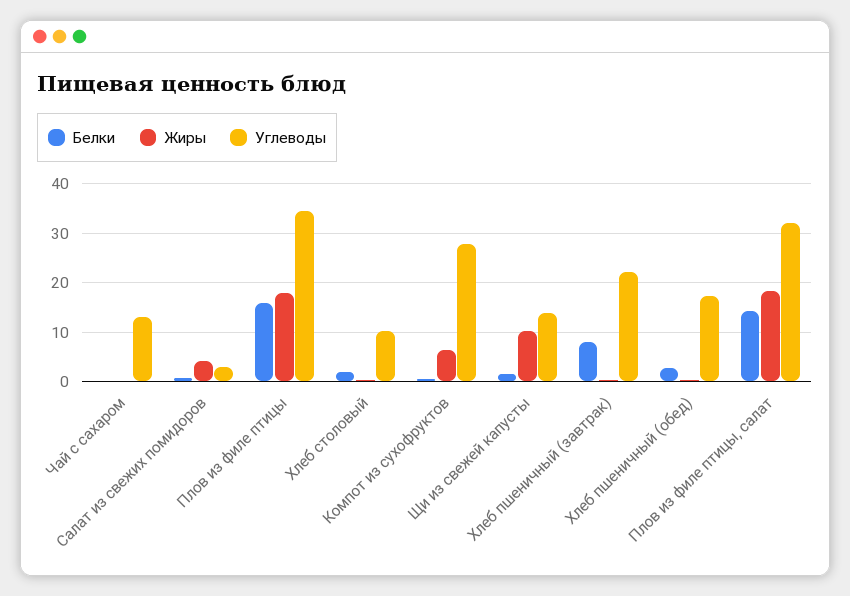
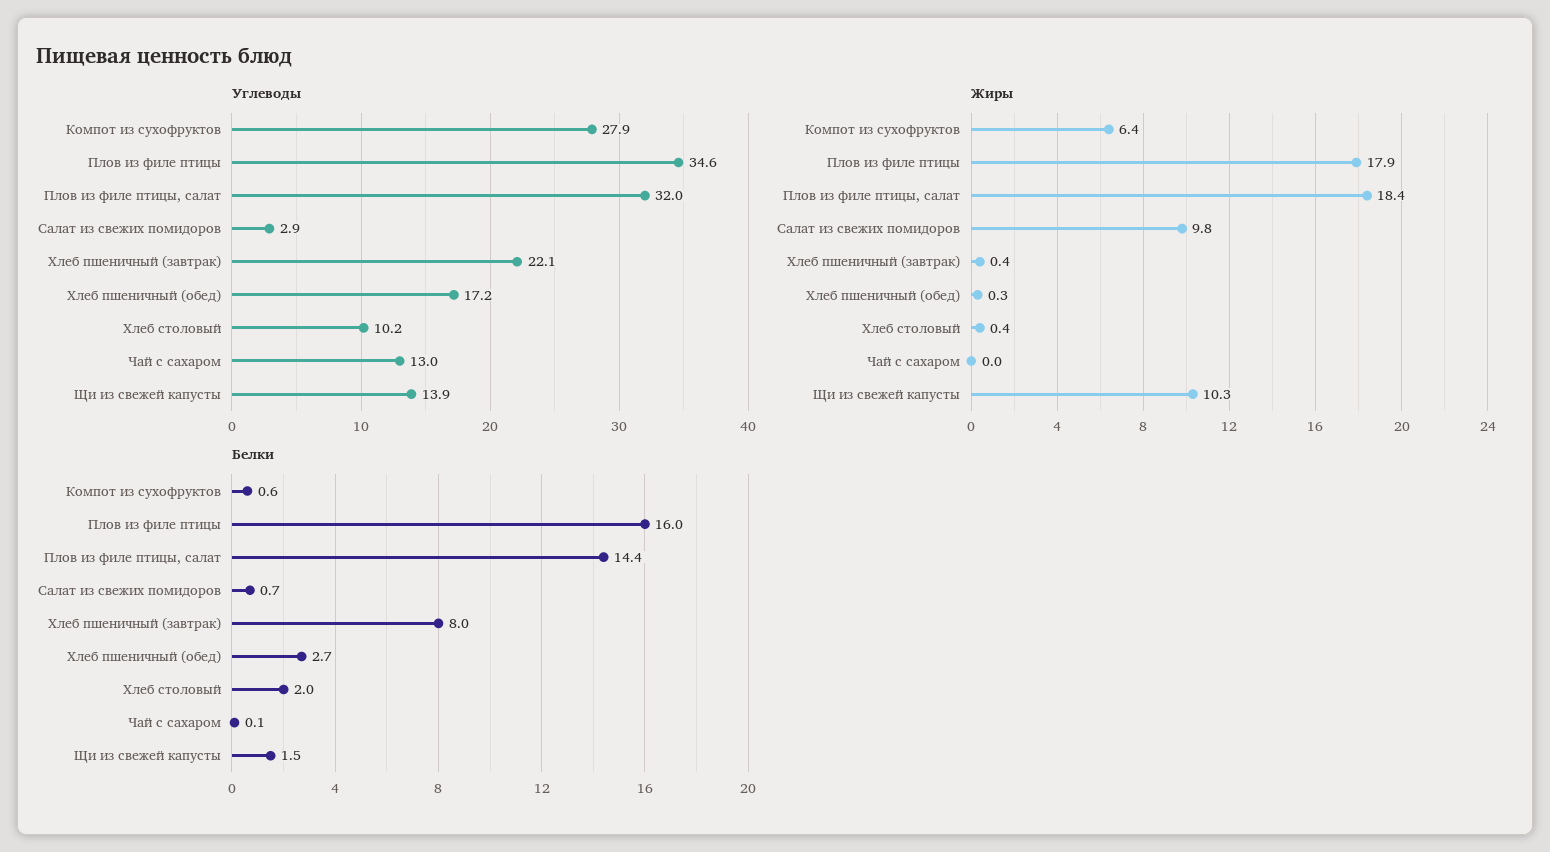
  {
    "Белки": {
      "Чай с сахаром": 0.1,
      "Салат из свежих помидоров": 0.7,
      "Плов из филе птицы": 16,
      "Хлеб столовый": 2,
      "Компот из сухофруктов": 0.6,
      "Щи из свежей капусты": 1.5,
      "Хлеб пшеничный (завтрак)": 8,
      "Хлеб пшеничный (обед)": 2.7,
      "Плов из филе птицы, салат": 14.4
    },
    "Жиры": {
      "Чай с сахаром": 0,
-     "Салат из свежих помидоров": 4,
+     "Салат из свежих помидоров": 9.8,
      "Плов из филе птицы": 17.9,
      "Хлеб столовый": 0.4,
      "Компот из сухофруктов": 6.4,
      "Щи из свежей капусты": 10.3,
      "Хлеб пшеничный (завтрак)": 0.4,
      "Хлеб пшеничный (обед)": 0.3,
      "Плов из филе птицы, салат": 18.4
    },
    "Углеводы": {
      "Чай с сахаром": 13,
      "Салат из свежих помидоров": 2.9,
      "Плов из филе птицы": 34.6,
      "Хлеб столовый": 10.2,
      "Компот из сухофруктов": 27.9,
      "Щи из свежей капусты": 13.9,
      "Хлеб пшеничный (завтрак)": 22.1,
      "Хлеб пшеничный (обед)": 17.2,
      "Плов из филе птицы, салат": 32
    }
  }

